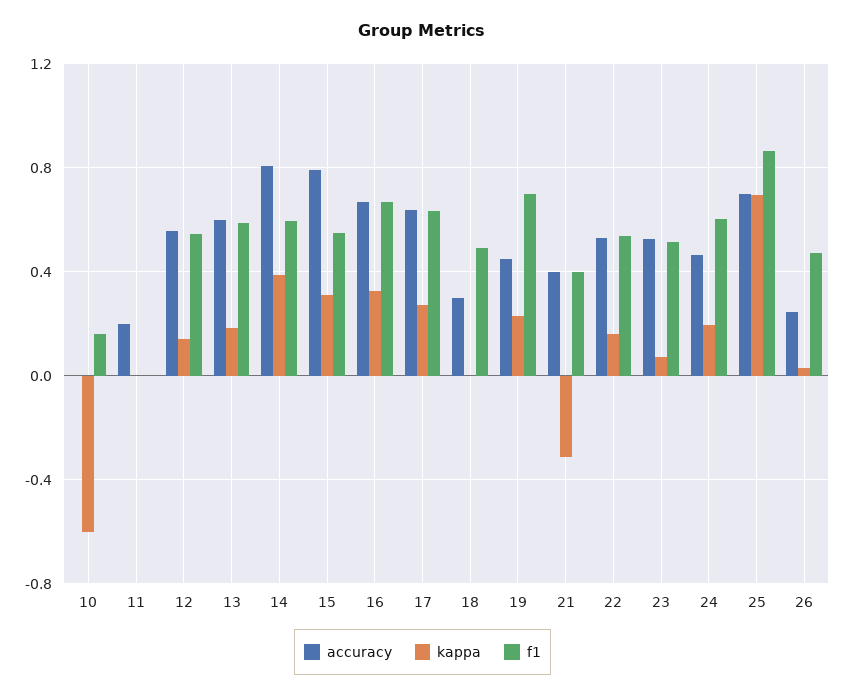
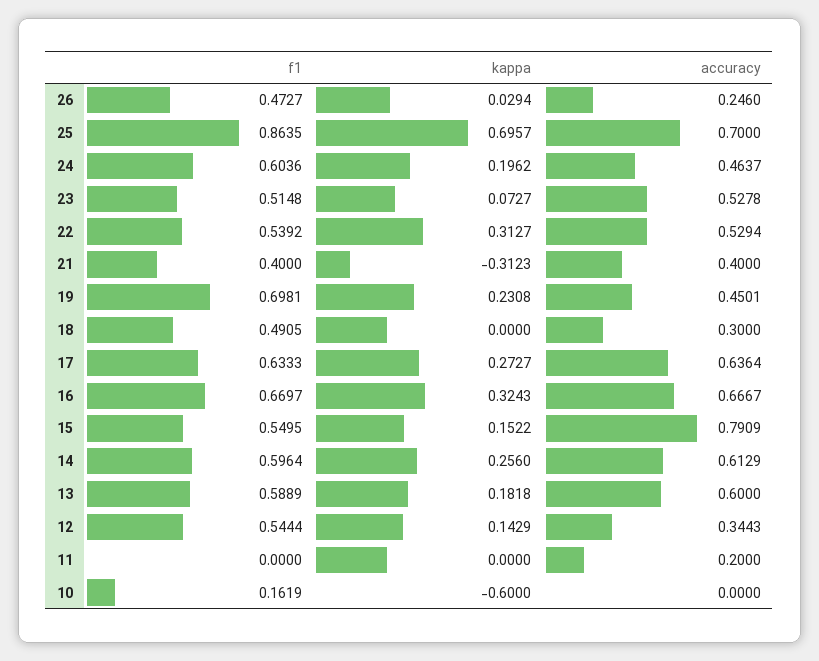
  {
    "accuracy": {
      "10": 0,
      "11": 0.2,
-     "12": 0.55,
+     "12": 0.3443,
      "13": 0.6,
-     "14": 0.8,
+     "14": 0.6129,
      "15": 0.7909,
      "16": 0.6667,
      "17": 0.6364,
      "18": 0.3,
      "19": 0.4501,
      "21": 0.4,
      "22": 0.5294,
      "23": 0.5278,
      "24": 0.4637,
      "25": 0.7,
      "26": 0.246
    },
    "kappa": {
      "10": -0.6,
      "11": 0,
      "12": 0.1429,
      "13": 0.1818,
-     "14": 0.4,
+     "14": 0.256,
-     "15": 0.3,
+     "15": 0.1522,
      "16": 0.3243,
      "17": 0.2727,
      "18": 0,
      "19": 0.2308,
      "21": -0.3123,
-     "22": 0.15,
+     "22": 0.3127,
      "23": 0.0727,
      "24": 0.1962,
      "25": 0.6957,
      "26": 0.0294
    },
    "f1": {
      "10": 0.1619,
      "11": 0,
      "12": 0.5444,
      "13": 0.5889,
      "14": 0.5964,
      "15": 0.5495,
      "16": 0.6697,
      "17": 0.6333,
      "18": 0.4905,
      "19": 0.6981,
      "21": 0.4,
      "22": 0.5392,
      "23": 0.5148,
      "24": 0.6036,
      "25": 0.8635,
      "26": 0.4727
    }
  }

